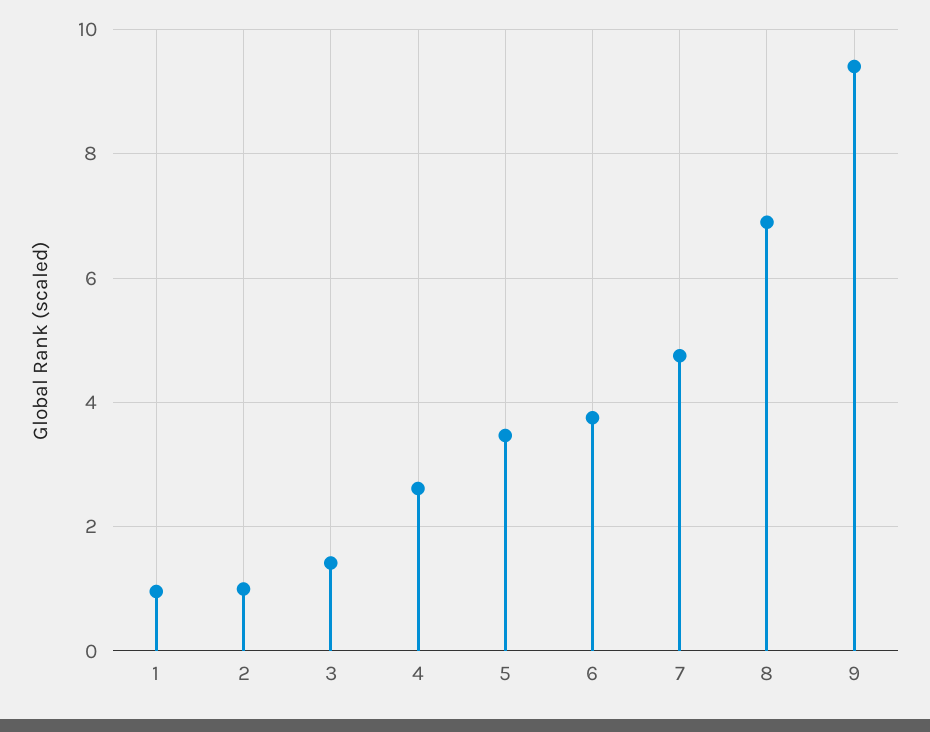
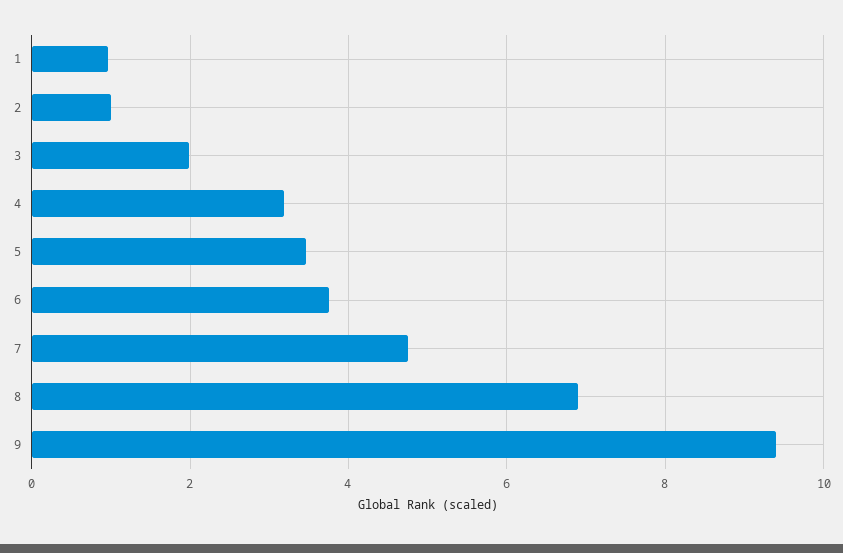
  {
    "1": 1,
    "2": 1,
-   "3": 1.4,
+   "3": 2,
-   "4": 2.6,
+   "4": 3.2,
    "5": 3.4,
    "6": 3.8,
    "7": 4.8,
    "8": 6.8,
    "9": 9.4
  }

